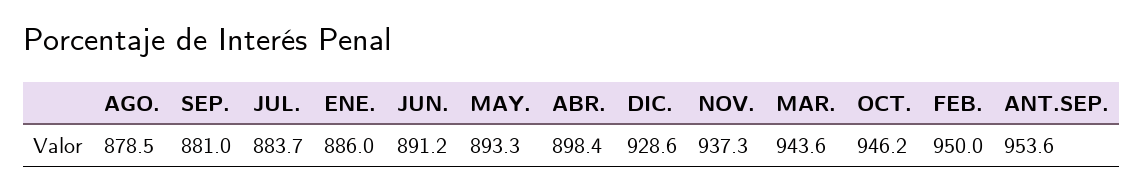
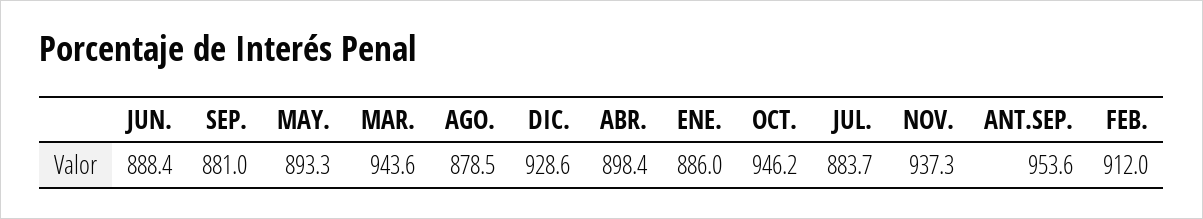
  {
    "AGO.": 878.5,
    "SEP.": 881,
    "JUL.": 883.7,
    "ENE.": 886,
-   "JUN.": 891.2,
+   "JUN.": 888.4,
    "MAY.": 893.3,
    "ABR.": 898.4,
    "DIC.": 928.6,
    "NOV.": 937.3,
    "MAR.": 943.6,
    "OCT.": 946.2,
-   "FEB.": 950,
+   "FEB.": 912,
    "ANT.SEP.": 953.6
  }

